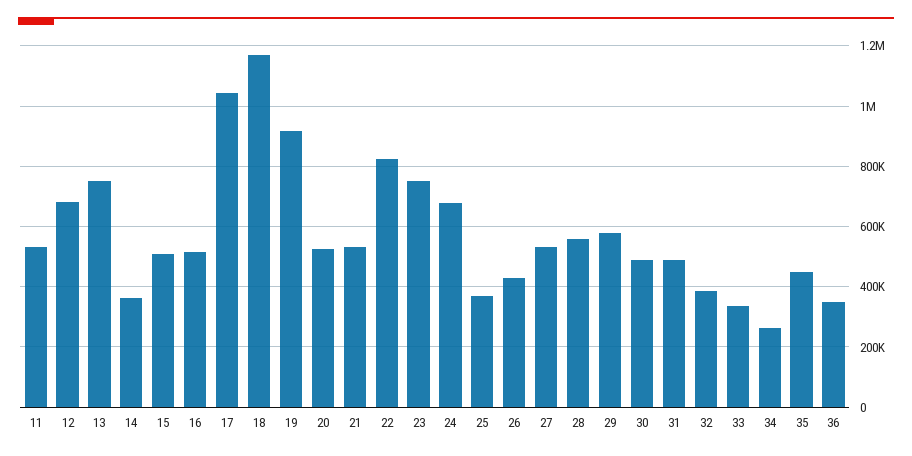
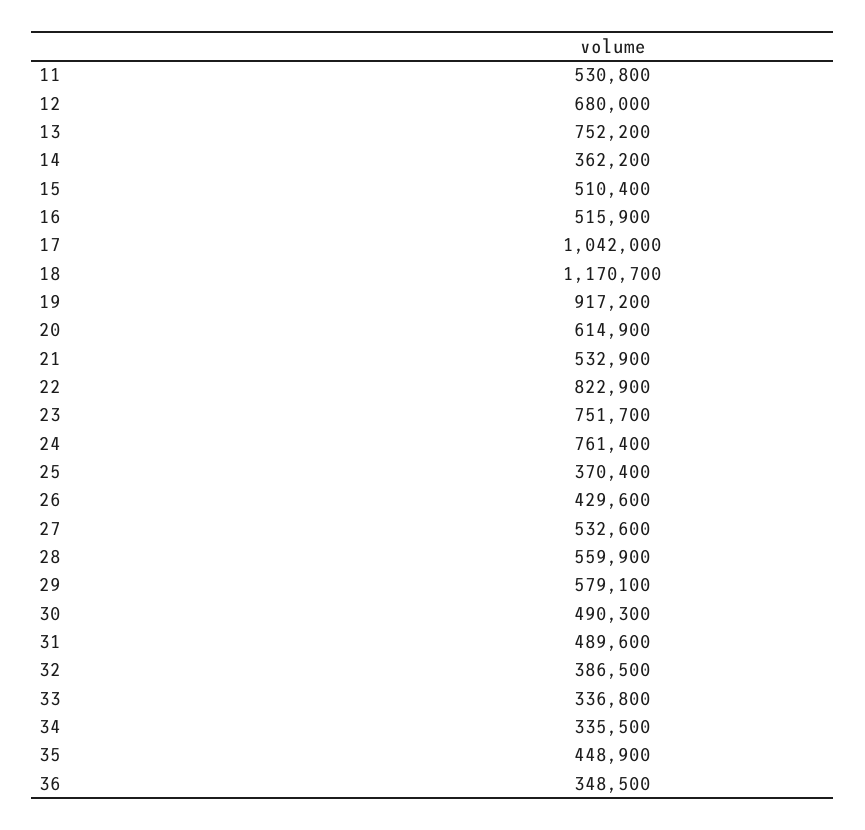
  {
    "11": 530800,
    "12": 680000,
    "13": 752200,
    "14": 362200,
    "15": 510400,
    "16": 515900,
    "17": 1042000,
    "18": 1170700,
    "19": 917200,
-   "20": 520000,
+   "20": 614900,
    "21": 532900,
    "22": 822900,
    "23": 751700,
-   "24": 680000,
+   "24": 761400,
    "25": 370400,
    "26": 429600,
    "27": 532600,
    "28": 559900,
    "29": 579100,
    "30": 490300,
    "31": 489600,
    "32": 386500,
    "33": 336800,
-   "34": 260000,
+   "34": 335500,
    "35": 448900,
    "36": 348500
  }

